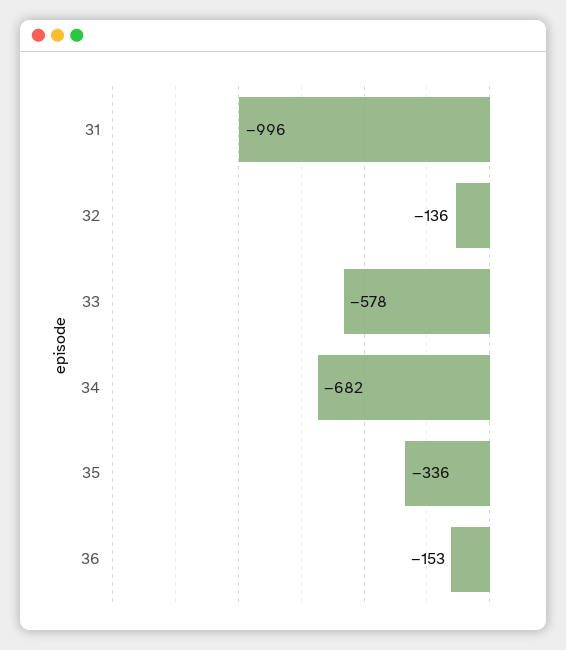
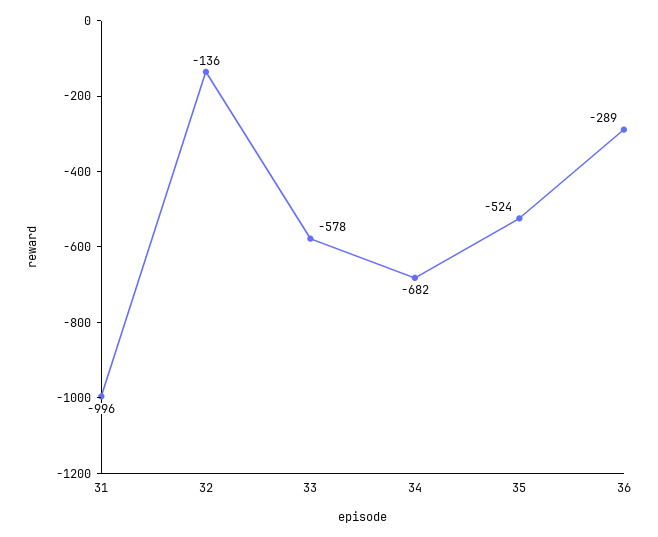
  {
    "31": -996,
    "32": -136,
    "33": -578,
    "34": -682,
-   "35": -336,
+   "35": -524,
-   "36": -153
+   "36": -289
  }

